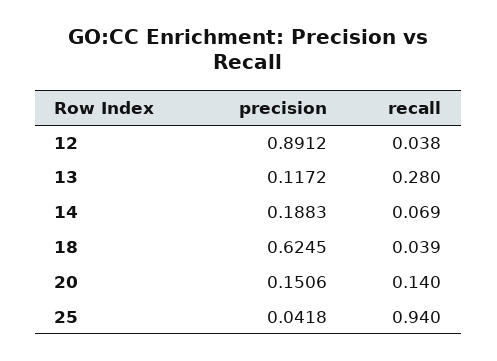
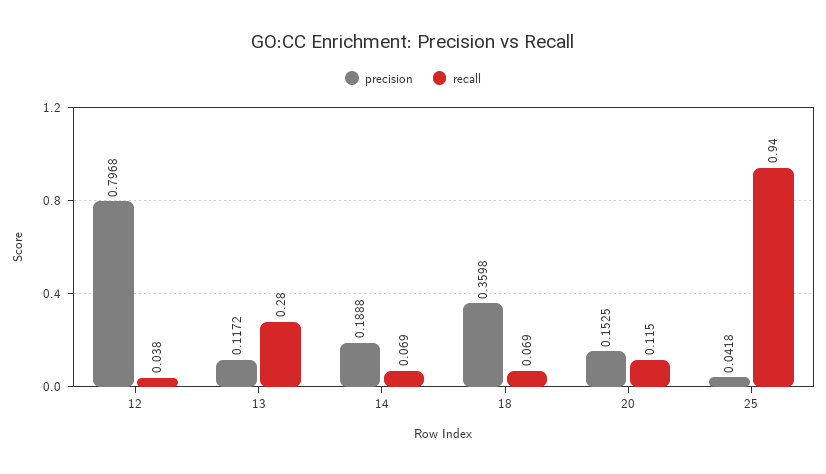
  {
    "precision": {
-     "12": 0.8912,
+     "12": 0.7968,
      "13": 0.1172,
-     "14": 0.1883,
+     "14": 0.1888,
-     "18": 0.6245,
+     "18": 0.3598,
-     "20": 0.1506,
+     "20": 0.1525,
      "25": 0.0418
    },
    "recall": {
      "12": 0.038,
      "13": 0.28,
      "14": 0.069,
-     "18": 0.039,
+     "18": 0.069,
-     "20": 0.14,
+     "20": 0.115,
      "25": 0.94
    }
  }

